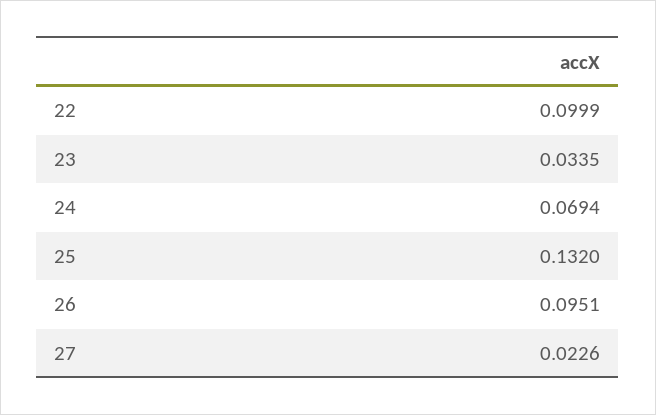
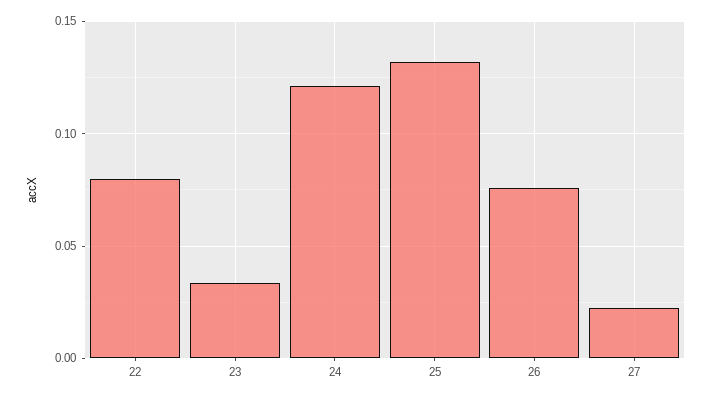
  {
-   "22": 0.0999,
+   "22": 0.08,
    "23": 0.0335,
-   "24": 0.0694,
+   "24": 0.12,
    "25": 0.132,
-   "26": 0.0951,
+   "26": 0.075,
    "27": 0.0226
  }

